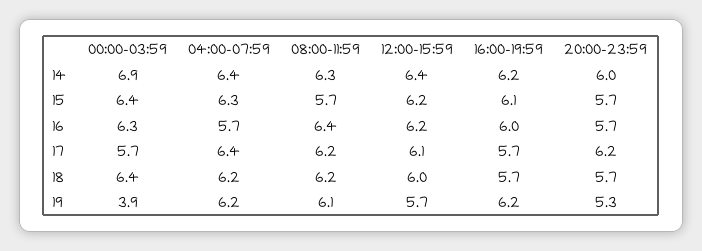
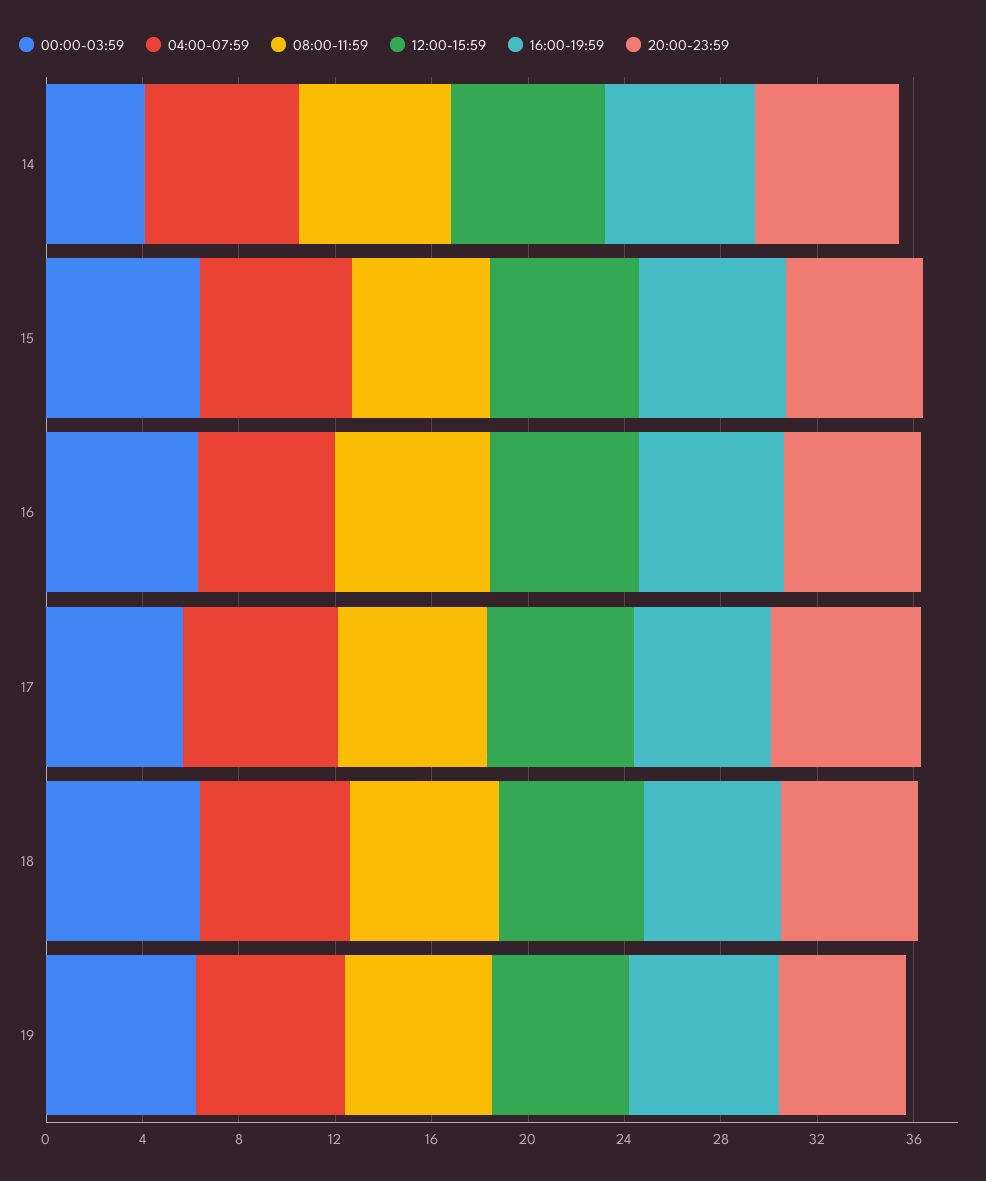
  {
    "00:00-03:59": {
-     "14": 6.9,
+     "14": 4,
      "15": 6.4,
      "16": 6.3,
      "17": 5.7,
      "18": 6.4,
-     "19": 3.9
+     "19": 6
    },
    "04:00-07:59": {
      "14": 6.4,
      "15": 6.3,
      "16": 5.7,
      "17": 6.4,
      "18": 6.2,
      "19": 6.2
    },
    "08:00-11:59": {
      "14": 6.3,
      "15": 5.7,
      "16": 6.4,
      "17": 6.2,
      "18": 6.2,
      "19": 6.1
    },
    "12:00-15:59": {
      "14": 6.4,
      "15": 6.2,
      "16": 6.2,
      "17": 6.1,
      "18": 6,
      "19": 5.7
    },
    "16:00-19:59": {
      "14": 6.2,
      "15": 6.1,
      "16": 6,
      "17": 5.7,
      "18": 5.7,
      "19": 6.2
    },
    "20:00-23:59": {
      "14": 6,
      "15": 5.7,
      "16": 5.7,
      "17": 6.2,
      "18": 5.7,
      "19": 5.3
    }
  }

